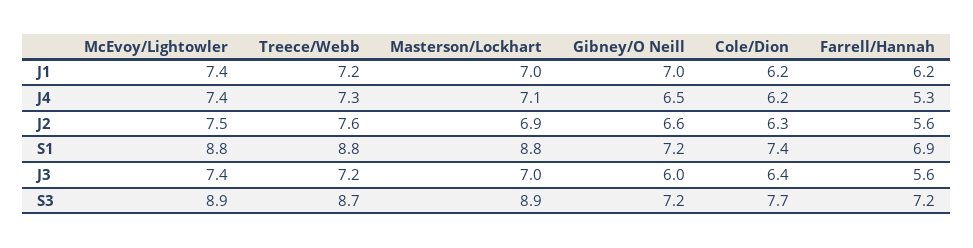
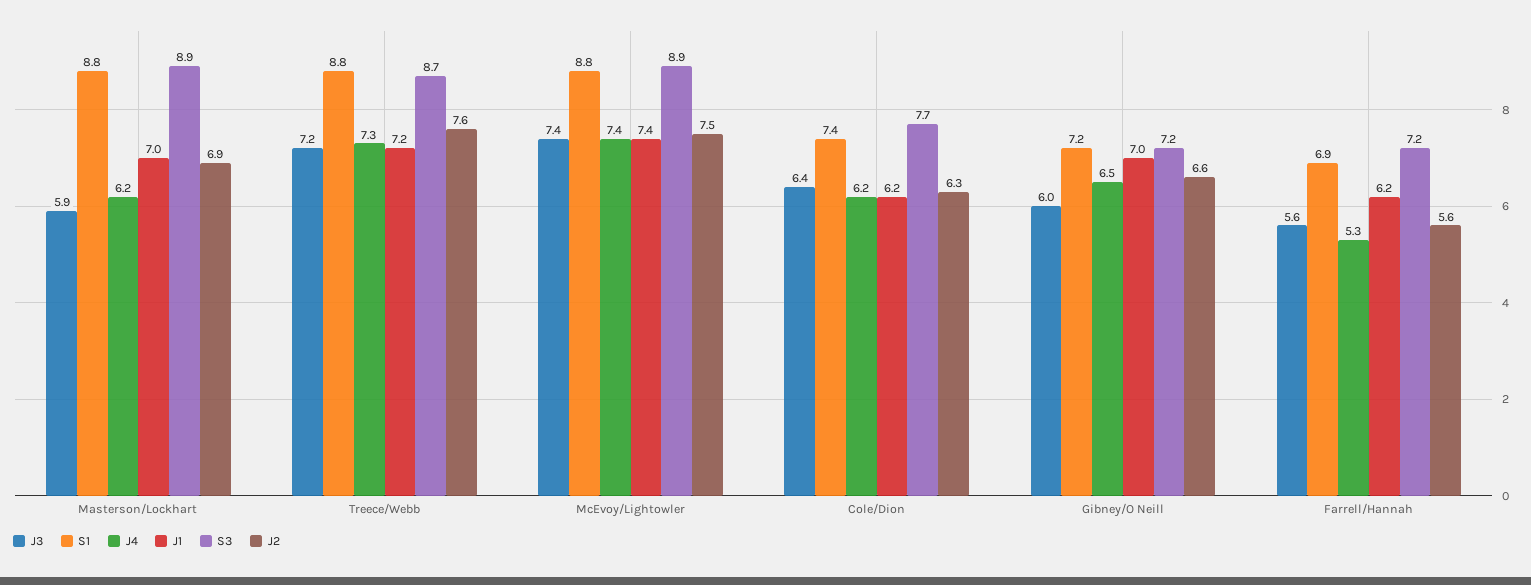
  {
    "J1": {
      "McEvoy/Lightowler": 7.4,
      "Treece/Webb": 7.2,
      "Masterson/Lockhart": 7,
      "Gibney/O Neill": 7,
      "Cole/Dion": 6.2,
      "Farrell/Hannah": 6.2
    },
    "J4": {
      "McEvoy/Lightowler": 7.4,
      "Treece/Webb": 7.3,
-     "Masterson/Lockhart": 7.1,
+     "Masterson/Lockhart": 6.2,
      "Gibney/O Neill": 6.5,
      "Cole/Dion": 6.2,
      "Farrell/Hannah": 5.3
    },
    "J2": {
      "McEvoy/Lightowler": 7.5,
      "Treece/Webb": 7.6,
      "Masterson/Lockhart": 6.9,
      "Gibney/O Neill": 6.6,
      "Cole/Dion": 6.3,
      "Farrell/Hannah": 5.6
    },
    "S1": {
      "McEvoy/Lightowler": 8.8,
      "Treece/Webb": 8.8,
      "Masterson/Lockhart": 8.8,
      "Gibney/O Neill": 7.2,
      "Cole/Dion": 7.4,
      "Farrell/Hannah": 6.9
    },
    "J3": {
      "McEvoy/Lightowler": 7.4,
      "Treece/Webb": 7.2,
-     "Masterson/Lockhart": 7,
+     "Masterson/Lockhart": 5.9,
      "Gibney/O Neill": 6,
      "Cole/Dion": 6.4,
      "Farrell/Hannah": 5.6
    },
    "S3": {
      "McEvoy/Lightowler": 8.9,
      "Treece/Webb": 8.7,
      "Masterson/Lockhart": 8.9,
      "Gibney/O Neill": 7.2,
      "Cole/Dion": 7.7,
      "Farrell/Hannah": 7.2
    }
  }

